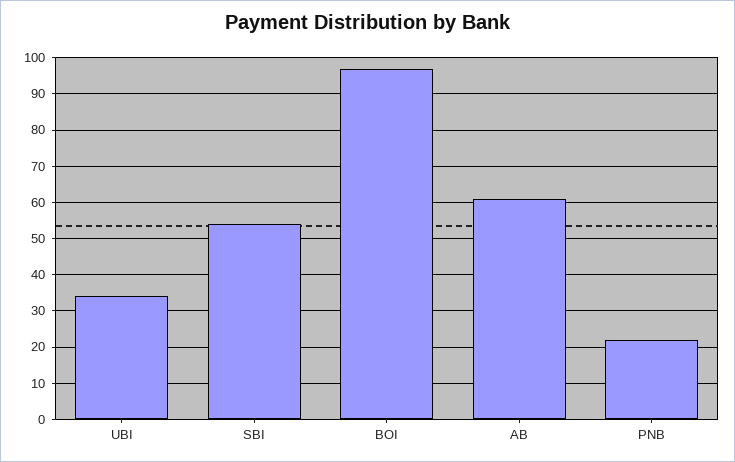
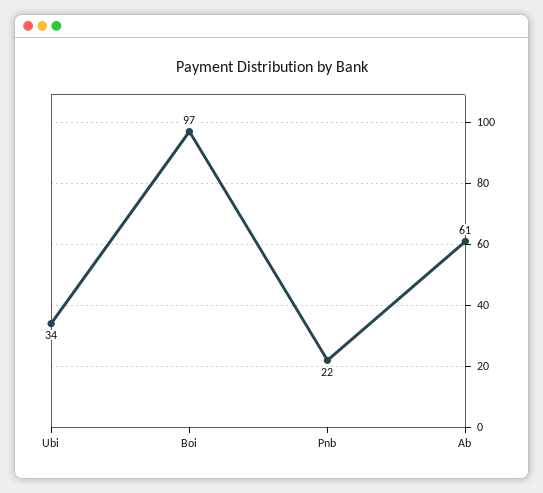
  {
    "UBI": 34,
-   "SBI": 55,
    "BOI": 97,
    "AB": 61,
    "PNB": 22
  }

